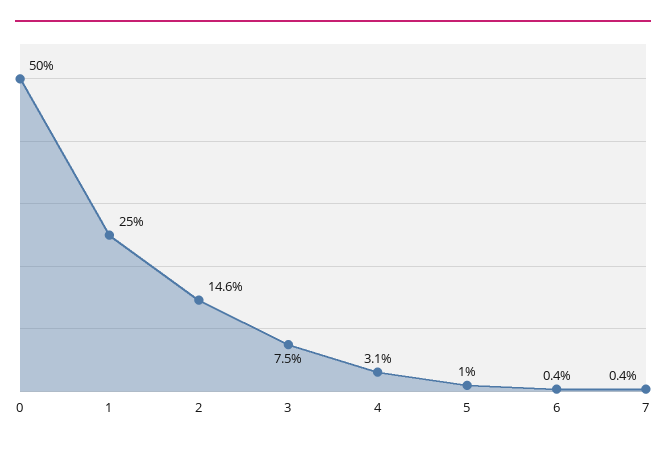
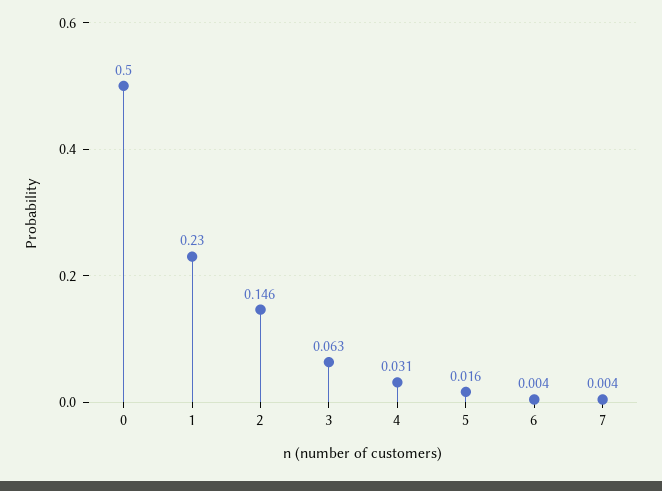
  {
    "0": 0.5,
-   "1": 0.25,
+   "1": 0.23,
    "2": 0.146,
-   "3": 0.075,
+   "3": 0.063,
    "4": 0.031,
-   "5": 0.01,
+   "5": 0.016,
    "6": 0.004,
    "7": 0.004
  }

